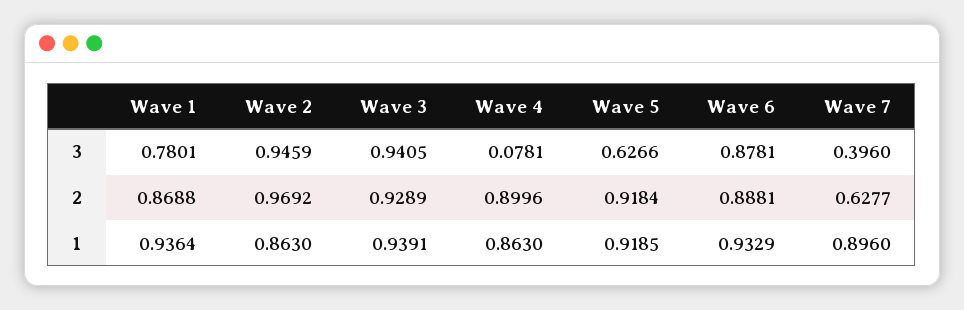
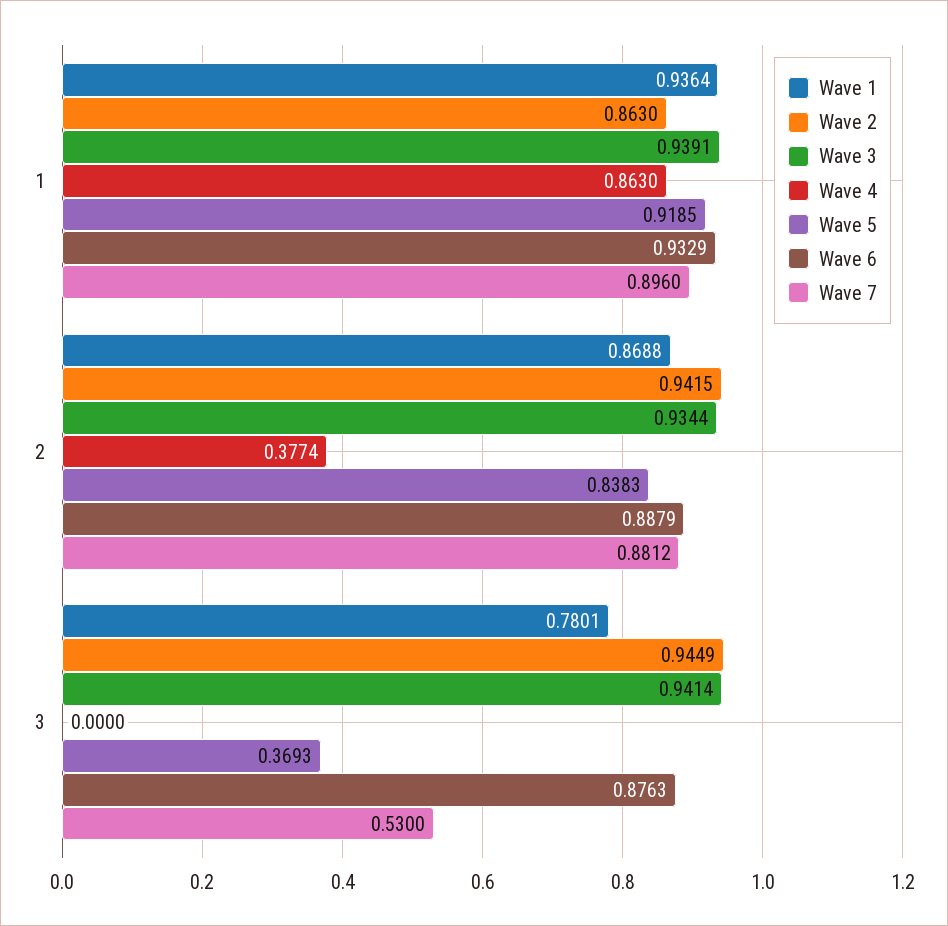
  {
    "Wave 1": {
      "3": 0.7801,
      "2": 0.8688,
      "1": 0.9364
    },
    "Wave 2": {
-     "3": 0.9459,
+     "3": 0.9449,
-     "2": 0.9692,
+     "2": 0.9415,
      "1": 0.863
    },
    "Wave 3": {
-     "3": 0.9405,
+     "3": 0.9414,
-     "2": 0.9289,
+     "2": 0.9344,
      "1": 0.9391
    },
    "Wave 4": {
-     "3": 0.0781,
+     "3": 0,
-     "2": 0.8996,
+     "2": 0.3774,
      "1": 0.863
    },
    "Wave 5": {
-     "3": 0.6266,
+     "3": 0.3693,
-     "2": 0.9184,
+     "2": 0.8383,
      "1": 0.9185
    },
    "Wave 6": {
-     "3": 0.8781,
+     "3": 0.8763,
-     "2": 0.8881,
+     "2": 0.8879,
      "1": 0.9329
    },
    "Wave 7": {
-     "3": 0.396,
+     "3": 0.53,
-     "2": 0.6277,
+     "2": 0.8812,
      "1": 0.896
    }
  }

